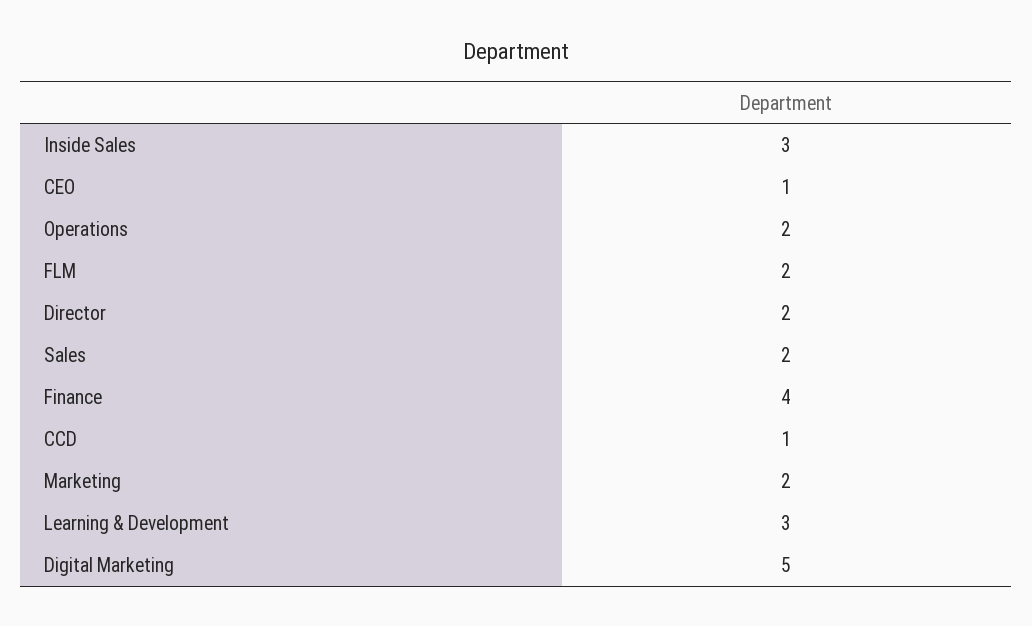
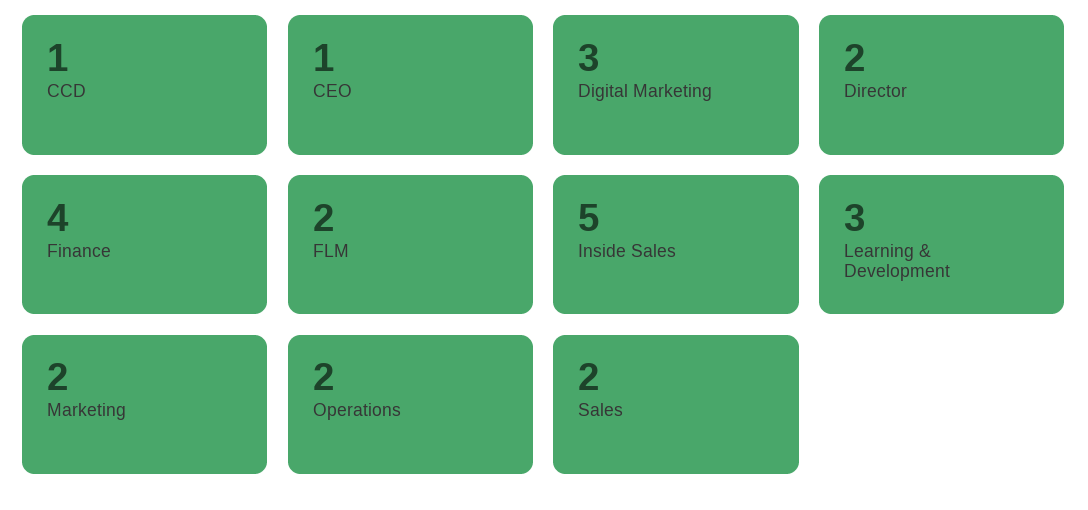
  {
-   "Inside Sales": 3,
+   "Inside Sales": 5,
    "CEO": 1,
    "Operations": 2,
    "FLM": 2,
    "Director": 2,
    "Sales": 2,
    "Finance": 4,
    "CCD": 1,
    "Marketing": 2,
    "Learning & Development": 3,
-   "Digital Marketing": 5
+   "Digital Marketing": 3
  }

